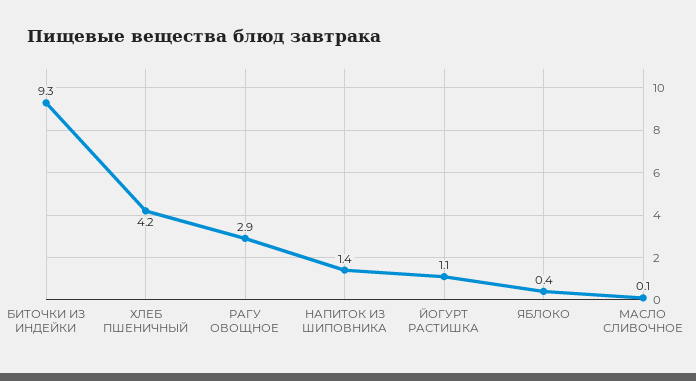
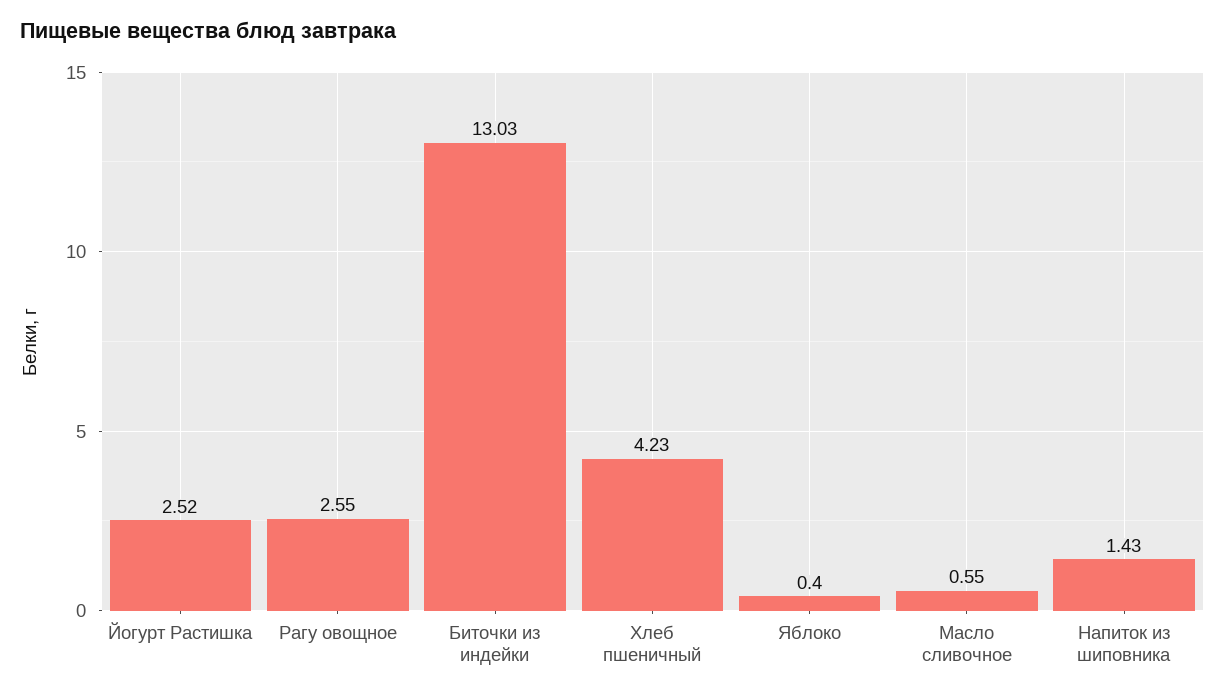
  {
-   "БИТОЧКИ ИЗ ИНДЕЙКИ": 9.3,
+   "БИТОЧКИ ИЗ ИНДЕЙКИ": 13.03,
    "ХЛЕБ ПШЕНИЧНЫЙ": 4.23,
-   "РАГУ ОВОЩНОЕ": 2.9,
+   "РАГУ ОВОЩНОЕ": 2.55,
    "НАПИТОК ИЗ ШИПОВНИКА": 1.43,
-   "ЙОГУРТ РАСТИШКА": 1.1,
+   "ЙОГУРТ РАСТИШКА": 2.52,
    "ЯБЛОКО": 0.4,
-   "МАСЛО СЛИВОЧНОЕ": 0.1
+   "МАСЛО СЛИВОЧНОЕ": 0.55
  }

